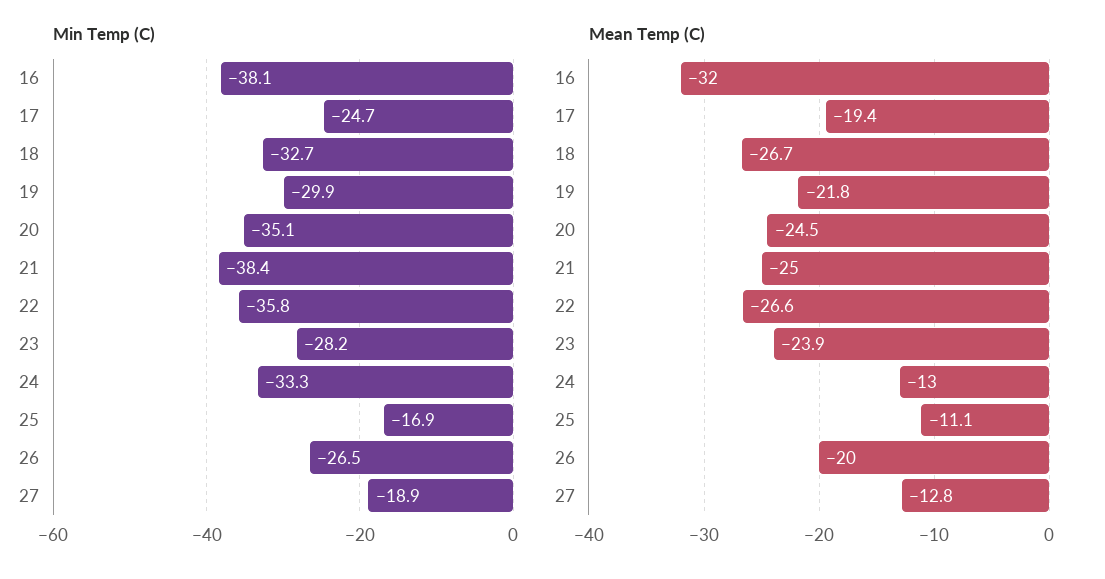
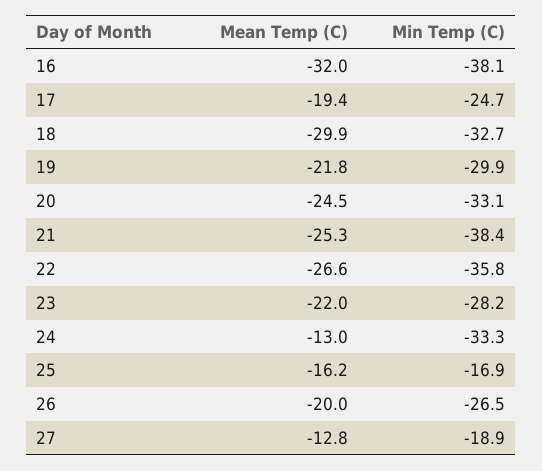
  {
    "Min Temp (C)": {
      "16": -38.1,
      "17": -24.7,
      "18": -32.7,
      "19": -29.9,
-     "20": -35.1,
+     "20": -33.1,
      "21": -38.4,
      "22": -35.8,
      "23": -28.2,
      "24": -33.3,
      "25": -16.9,
      "26": -26.5,
      "27": -18.9
    },
    "Mean Temp (C)": {
      "16": -32,
      "17": -19.4,
-     "18": -26.7,
+     "18": -29.9,
      "19": -21.8,
      "20": -24.5,
-     "21": -25,
+     "21": -25.3,
      "22": -26.6,
-     "23": -23.9,
+     "23": -22,
      "24": -13,
-     "25": -11.1,
+     "25": -16.2,
      "26": -20,
      "27": -12.8
    }
  }

